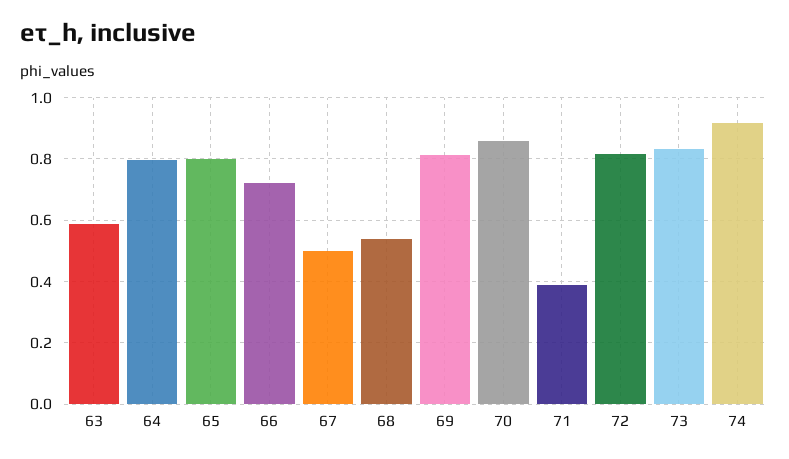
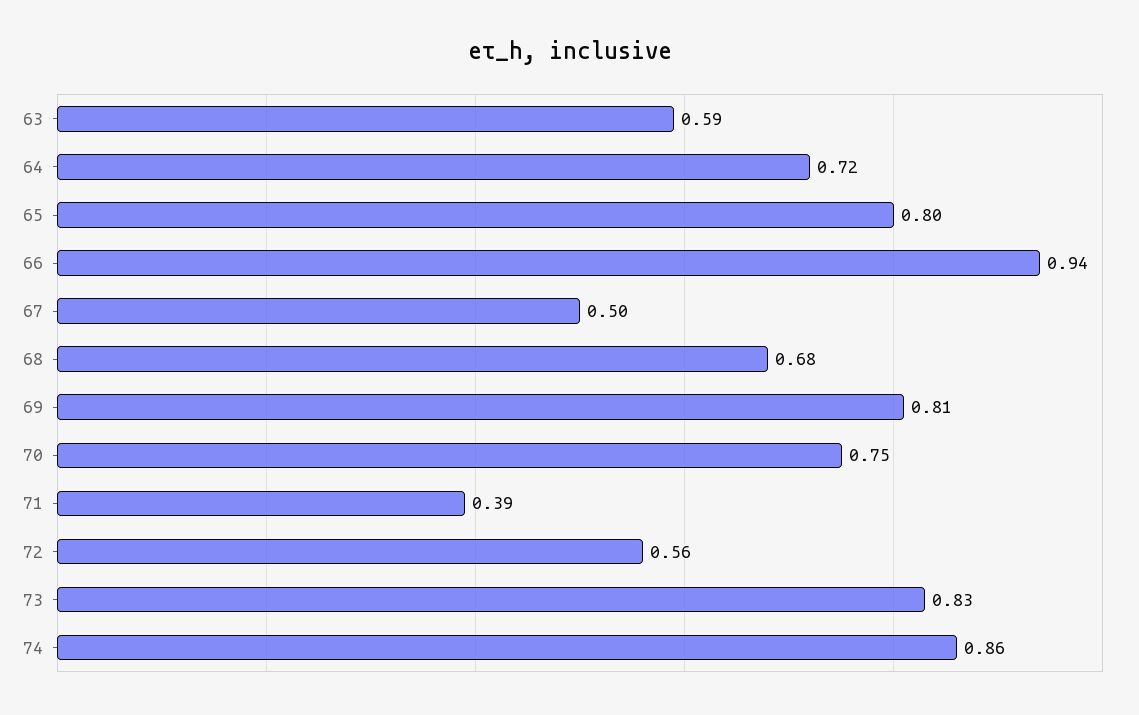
  {
    "63": 0.59,
-   "64": 0.8,
+   "64": 0.72,
    "65": 0.8,
-   "66": 0.72,
+   "66": 0.94,
    "67": 0.5,
-   "68": 0.54,
+   "68": 0.68,
    "69": 0.81,
-   "70": 0.86,
+   "70": 0.75,
    "71": 0.39,
-   "72": 0.82,
+   "72": 0.56,
    "73": 0.83,
-   "74": 0.92
+   "74": 0.86
  }

